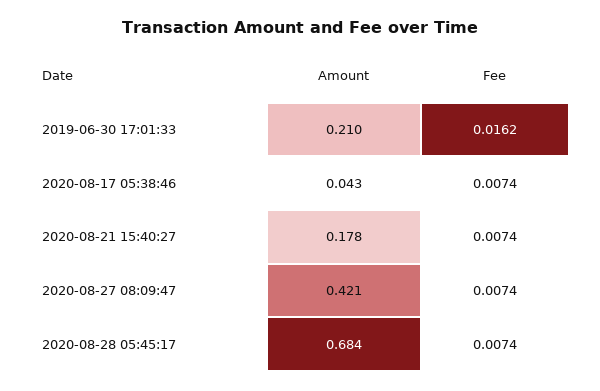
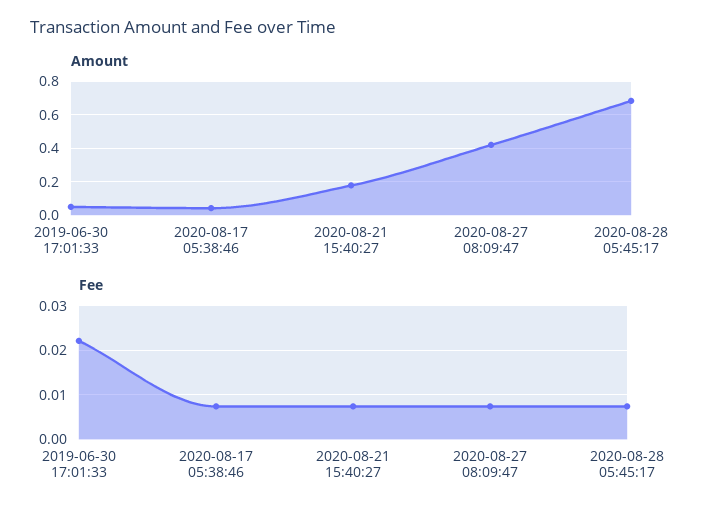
  {
    "Amount": {
-     "2019-06-30 17:01:33": 0.21,
+     "2019-06-30 17:01:33": 0.05,
      "2020-08-17 05:38:46": 0.043,
      "2020-08-21 15:40:27": 0.178,
      "2020-08-27 08:09:47": 0.421,
      "2020-08-28 05:45:17": 0.684
    },
    "Fee": {
-     "2019-06-30 17:01:33": 0.0162,
+     "2019-06-30 17:01:33": 0.022,
      "2020-08-17 05:38:46": 0.0074,
      "2020-08-21 15:40:27": 0.0074,
      "2020-08-27 08:09:47": 0.0074,
      "2020-08-28 05:45:17": 0.0074
    }
  }

